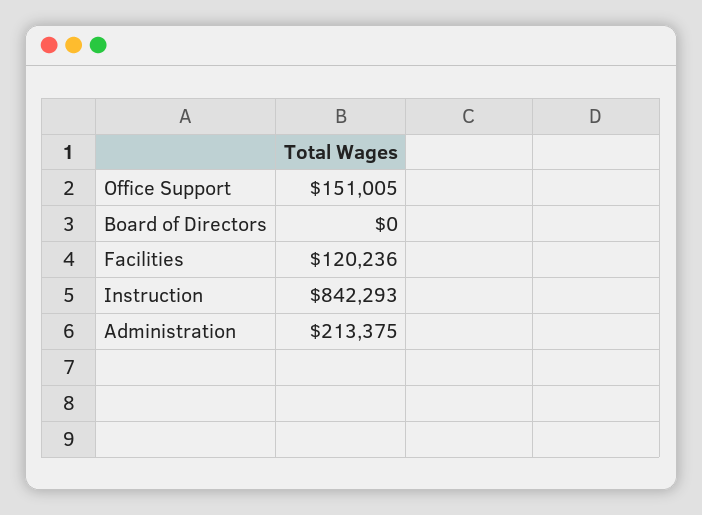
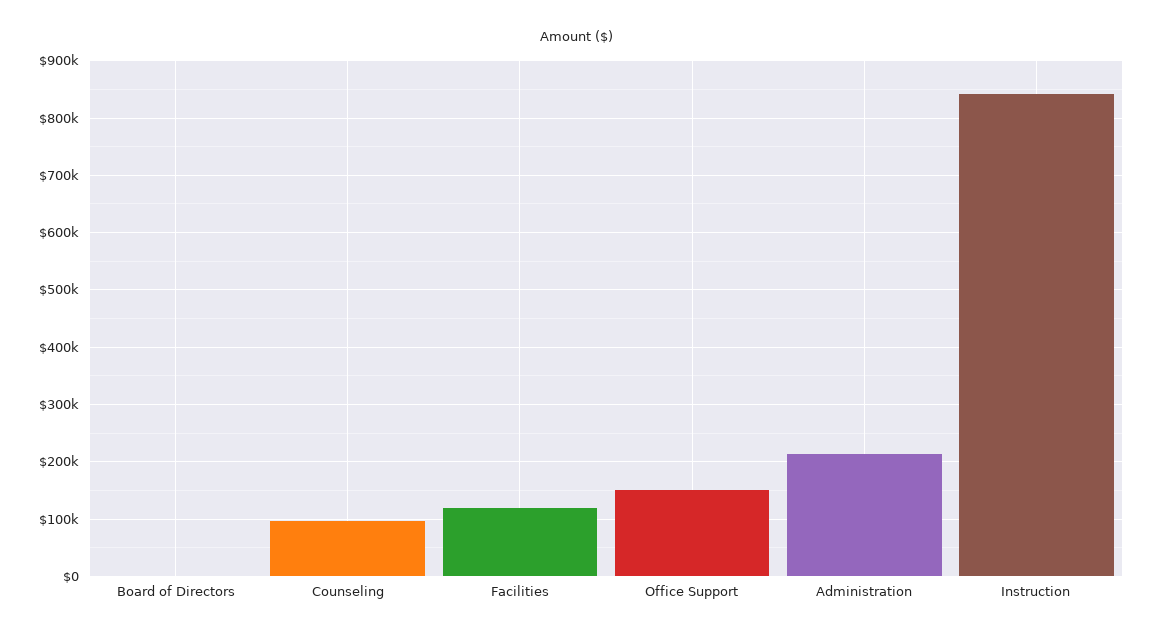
  {
    "Office Support": 151005,
    "Board of Directors": 0,
    "Facilities": 120236,
    "Instruction": 842293,
-   "Administration": 213375
+   "Administration": 213375,
+   "Counseling": 100000
  }

